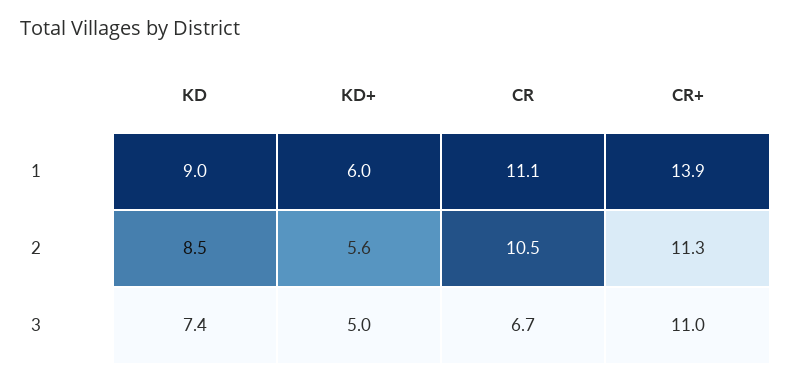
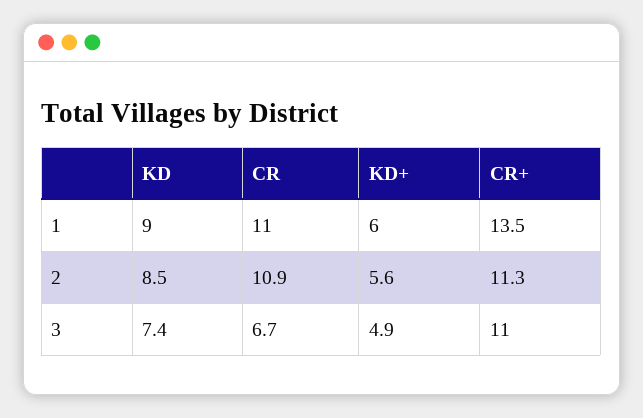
  {
    "KD": {
      "1": 9,
      "2": 8.5,
      "3": 7.4
    },
    "KD+": {
      "1": 6,
      "2": 5.6,
-     "3": 5
+     "3": 4.9
    },
    "CR": {
-     "1": 11.1,
+     "1": 11,
-     "2": 10.5,
+     "2": 10.9,
      "3": 6.7
    },
    "CR+": {
-     "1": 13.9,
+     "1": 13.5,
      "2": 11.3,
      "3": 11
    }
  }

